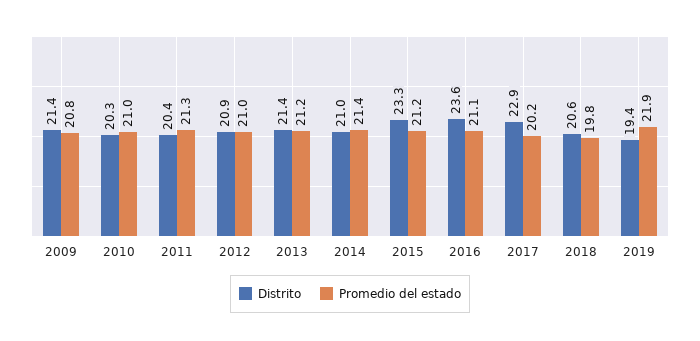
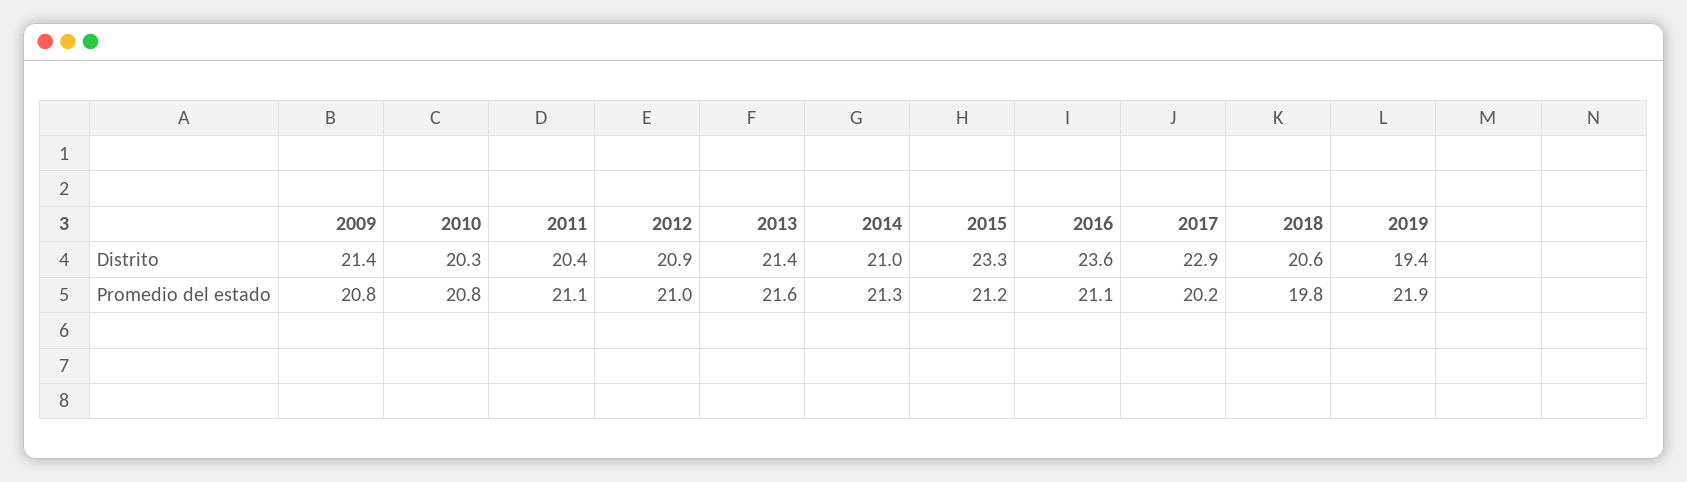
  {
    "Distrito": {
      "2009": 21.4,
      "2010": 20.3,
      "2011": 20.4,
      "2012": 20.9,
      "2013": 21.4,
      "2014": 21,
      "2015": 23.3,
      "2016": 23.6,
      "2017": 22.9,
      "2018": 20.6,
      "2019": 19.4
    },
    "Promedio del estado": {
      "2009": 20.8,
-     "2010": 21,
+     "2010": 20.8,
-     "2011": 21.3,
+     "2011": 21.1,
      "2012": 21,
-     "2013": 21.2,
+     "2013": 21.6,
-     "2014": 21.4,
+     "2014": 21.3,
      "2015": 21.2,
      "2016": 21.1,
      "2017": 20.2,
      "2018": 19.8,
      "2019": 21.9
    }
  }

